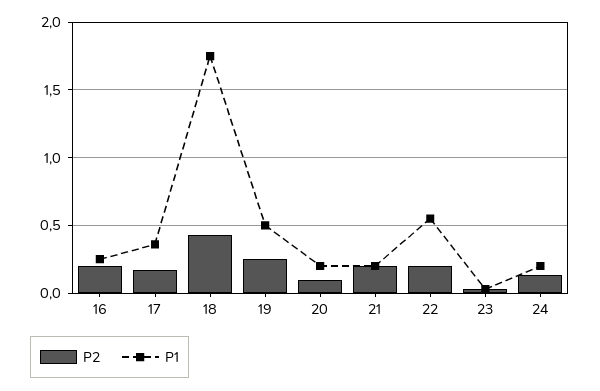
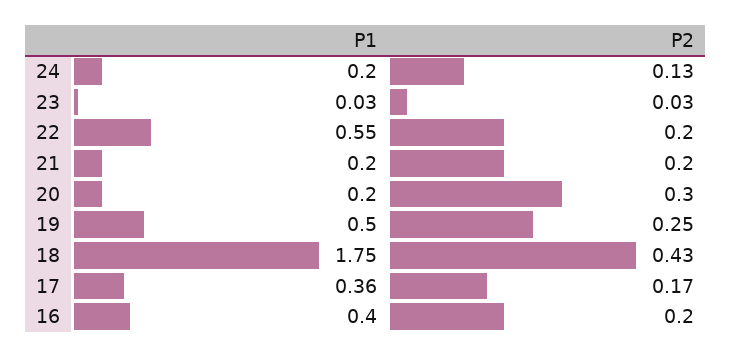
  {
    "P2": {
      "16": 0.2,
      "17": 0.17,
      "18": 0.43,
      "19": 0.25,
-     "20": 0.1,
+     "20": 0.3,
      "21": 0.2,
      "22": 0.2,
      "23": 0.03,
      "24": 0.13
    },
    "P1": {
-     "16": 0.25,
+     "16": 0.4,
      "17": 0.36,
      "18": 1.75,
      "19": 0.5,
      "20": 0.2,
      "21": 0.2,
      "22": 0.55,
      "23": 0.03,
      "24": 0.2
    }
  }

